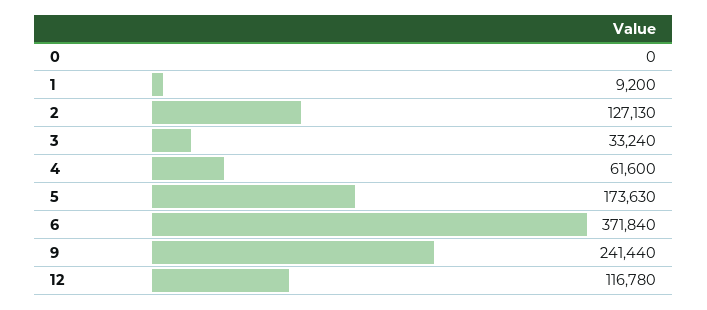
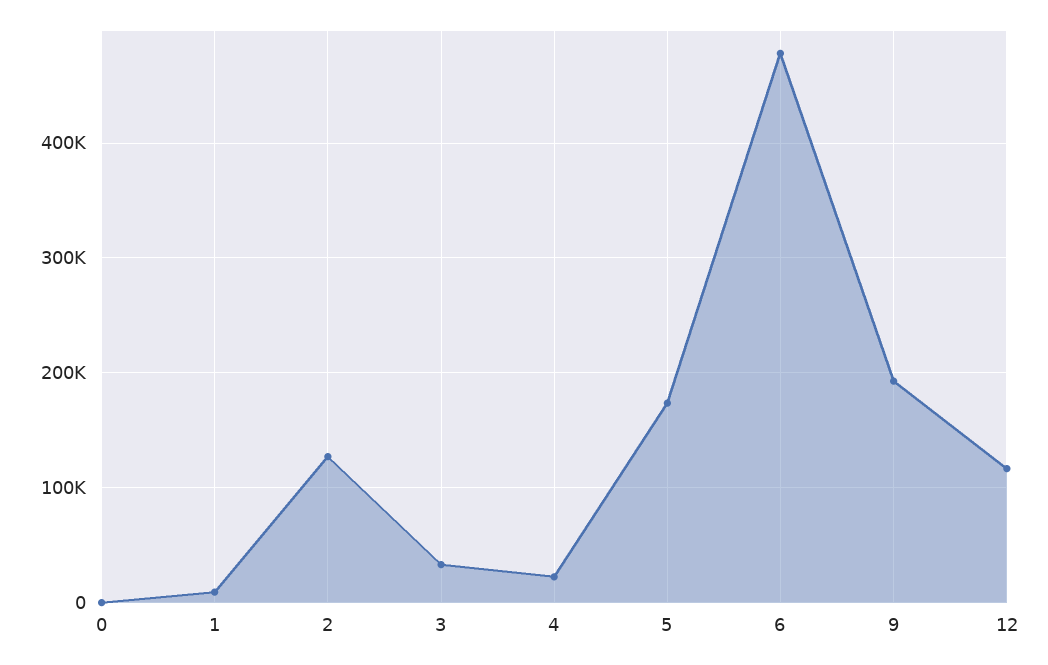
  {
    "0": 0,
    "1": 9200,
    "2": 127130,
    "3": 33240,
-   "4": 61600,
+   "4": 20000,
    "5": 173630,
-   "6": 371840,
+   "6": 480000,
-   "9": 241440,
+   "9": 190000,
    "12": 116780
  }

